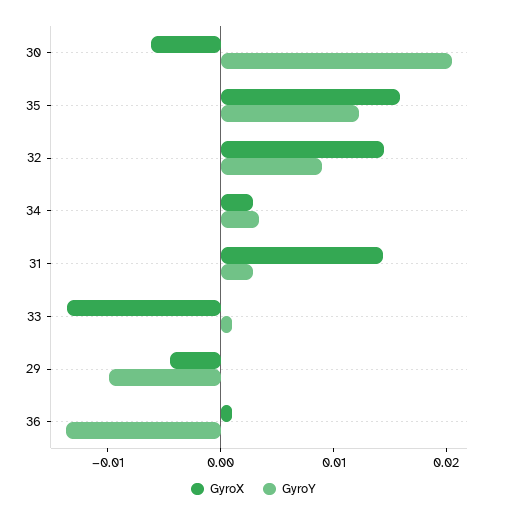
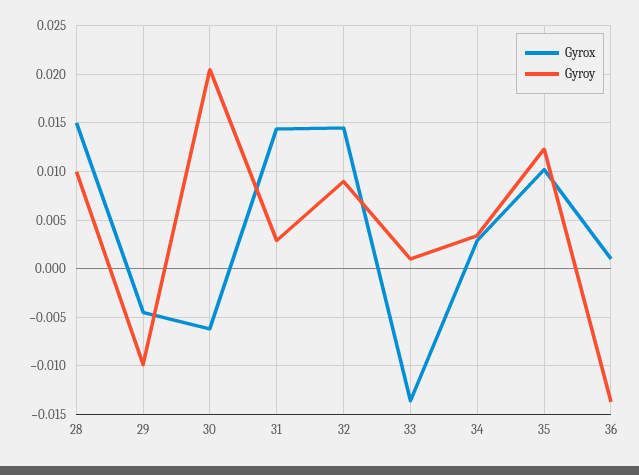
  {
    "GyroX": {
      "30": -0.006,
-     "35": 0.016,
+     "35": 0.01,
      "32": 0.015,
      "34": 0.003,
      "31": 0.014,
      "33": -0.014,
      "29": -0.005,
-     "36": 0.001
+     "36": 0.001,
+     "28": 0.015
    },
    "GyroY": {
      "30": 0.021,
      "35": 0.012,
      "32": 0.009,
      "34": 0.003,
      "31": 0.003,
      "33": 0.001,
      "29": -0.01,
-     "36": -0.014
+     "36": -0.014,
+     "28": 0.01
    }
  }

